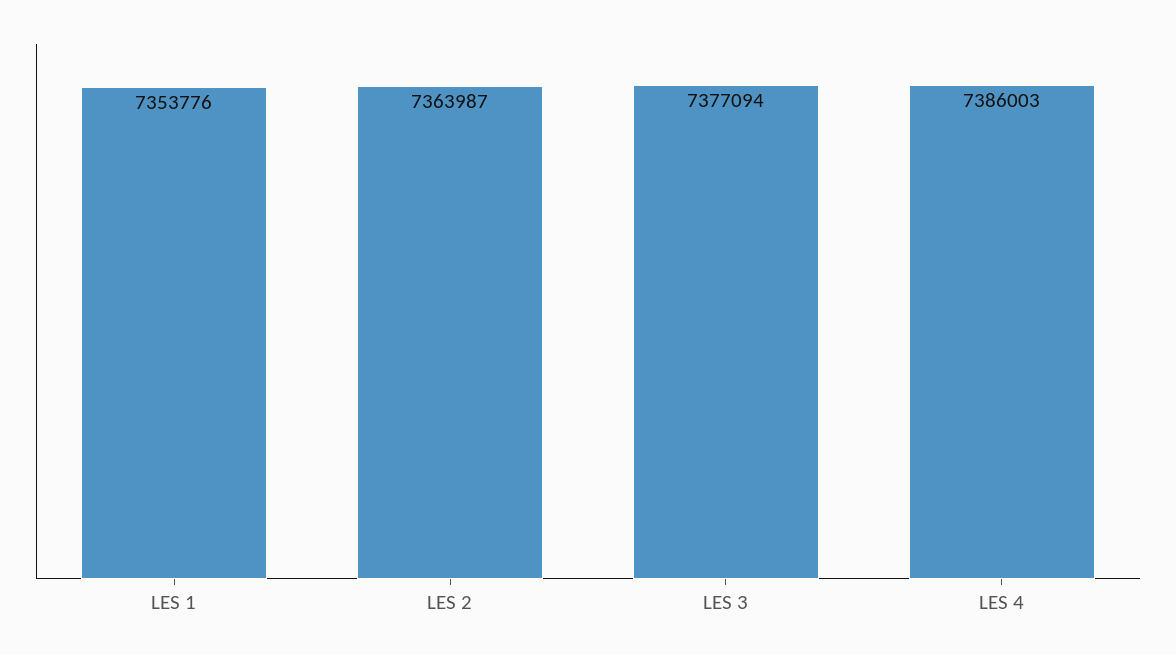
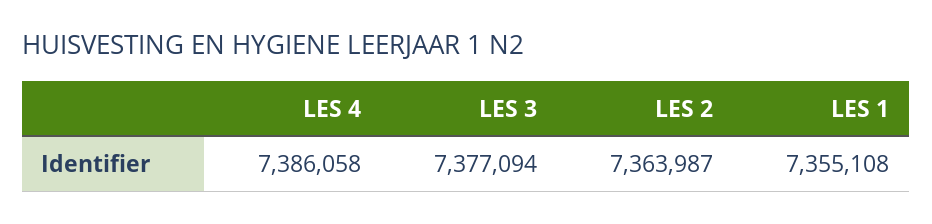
  {
-   "LES 1": 7353776,
+   "LES 1": 7355108,
    "LES 2": 7363987,
    "LES 3": 7377094,
-   "LES 4": 7386003
+   "LES 4": 7386058
  }

